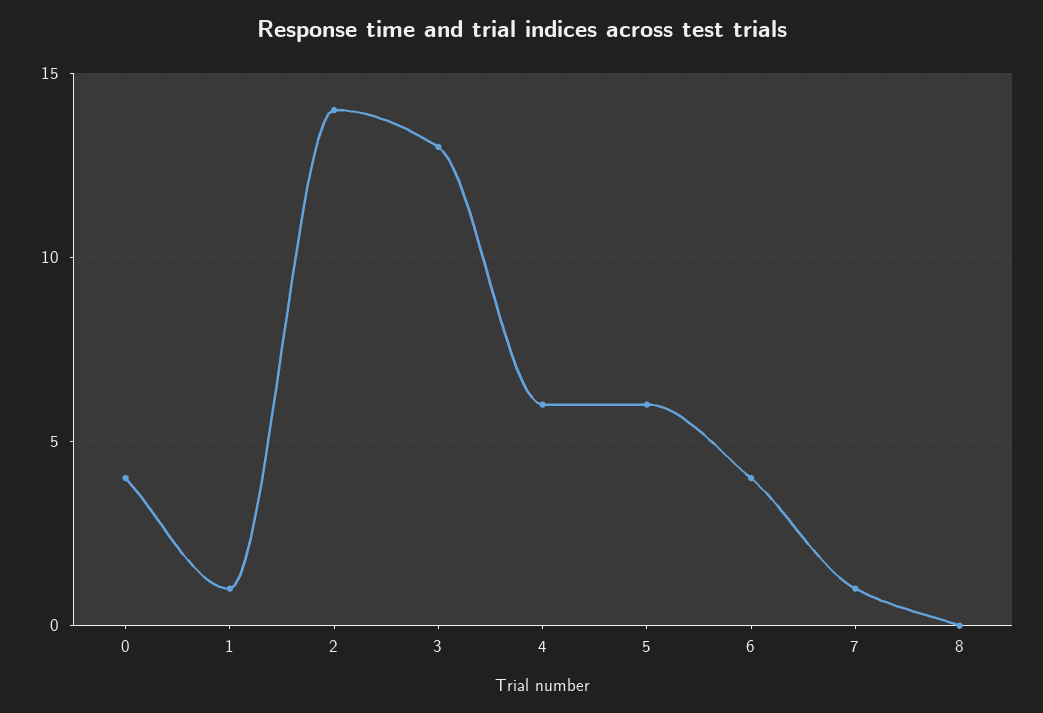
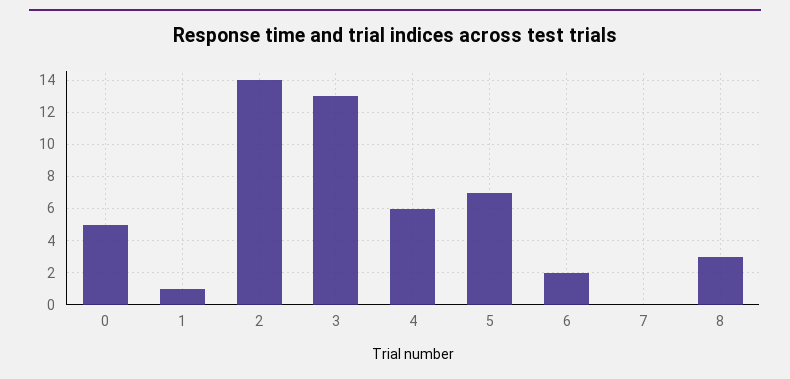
  {
-   "0": 4,
+   "0": 5,
    "1": 1,
    "2": 14,
    "3": 13,
    "4": 6,
-   "5": 6,
+   "5": 7,
-   "6": 4,
+   "6": 2,
-   "7": 1,
+   "7": 0,
-   "8": 0
+   "8": 3
  }

